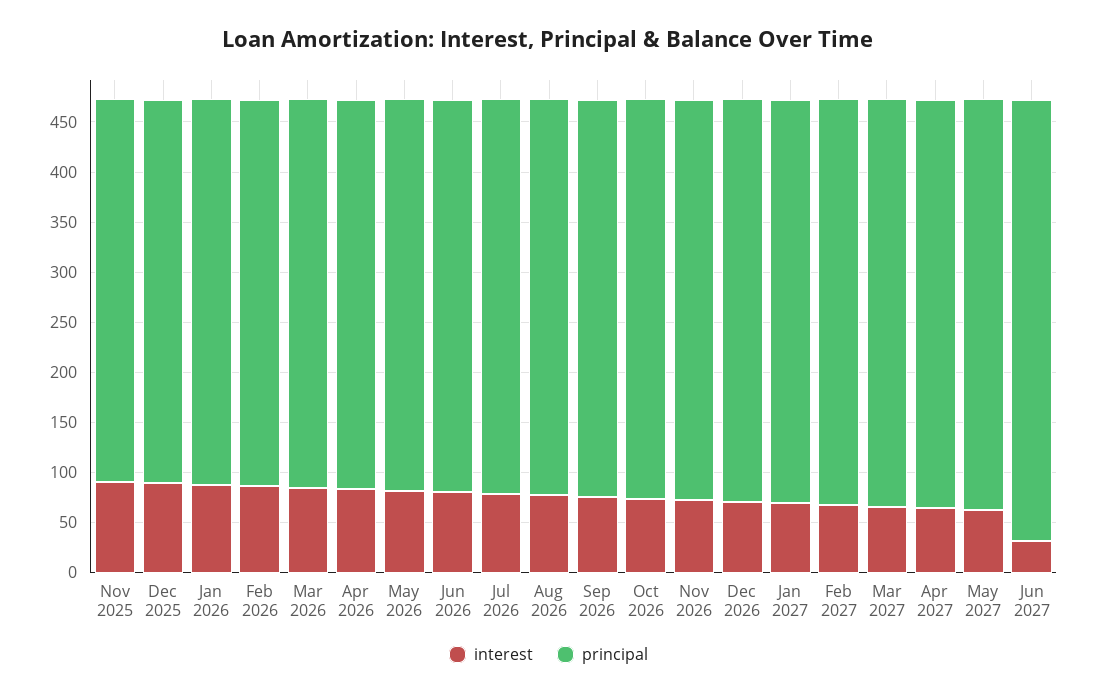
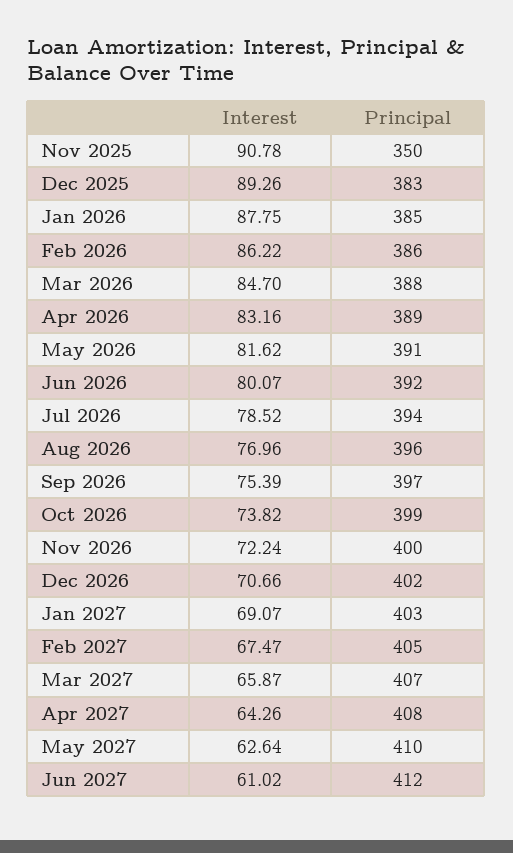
  {
    "interest": {
      "Nov 2025": 90.78,
      "Dec 2025": 89.26,
      "Jan 2026": 87.75,
      "Feb 2026": 86.22,
      "Mar 2026": 84.7,
      "Apr 2026": 83.16,
      "May 2026": 81.62,
      "Jun 2026": 80.07,
      "Jul 2026": 78.52,
      "Aug 2026": 76.96,
      "Sep 2026": 75.39,
      "Oct 2026": 73.82,
      "Nov 2026": 72.24,
      "Dec 2026": 70.66,
      "Jan 2027": 69.07,
      "Feb 2027": 67.47,
      "Mar 2027": 65.87,
      "Apr 2027": 64.26,
      "May 2027": 62.64,
-     "Jun 2027": 30
+     "Jun 2027": 61.02
    },
    "principal": {
-     "Nov 2025": 380,
+     "Nov 2025": 350,
      "Dec 2025": 383,
      "Jan 2026": 385,
      "Feb 2026": 386,
      "Mar 2026": 388,
      "Apr 2026": 389,
      "May 2026": 391,
      "Jun 2026": 392,
      "Jul 2026": 394,
      "Aug 2026": 396,
      "Sep 2026": 397,
      "Oct 2026": 399,
      "Nov 2026": 400,
      "Dec 2026": 402,
      "Jan 2027": 403,
      "Feb 2027": 405,
      "Mar 2027": 407,
      "Apr 2027": 408,
      "May 2027": 410,
-     "Jun 2027": 440
+     "Jun 2027": 412
    }
  }

